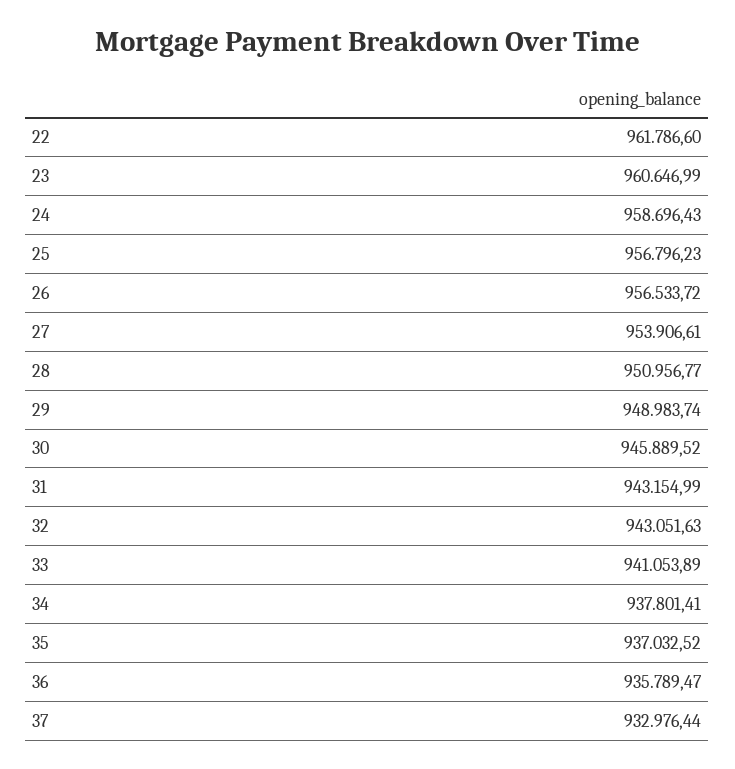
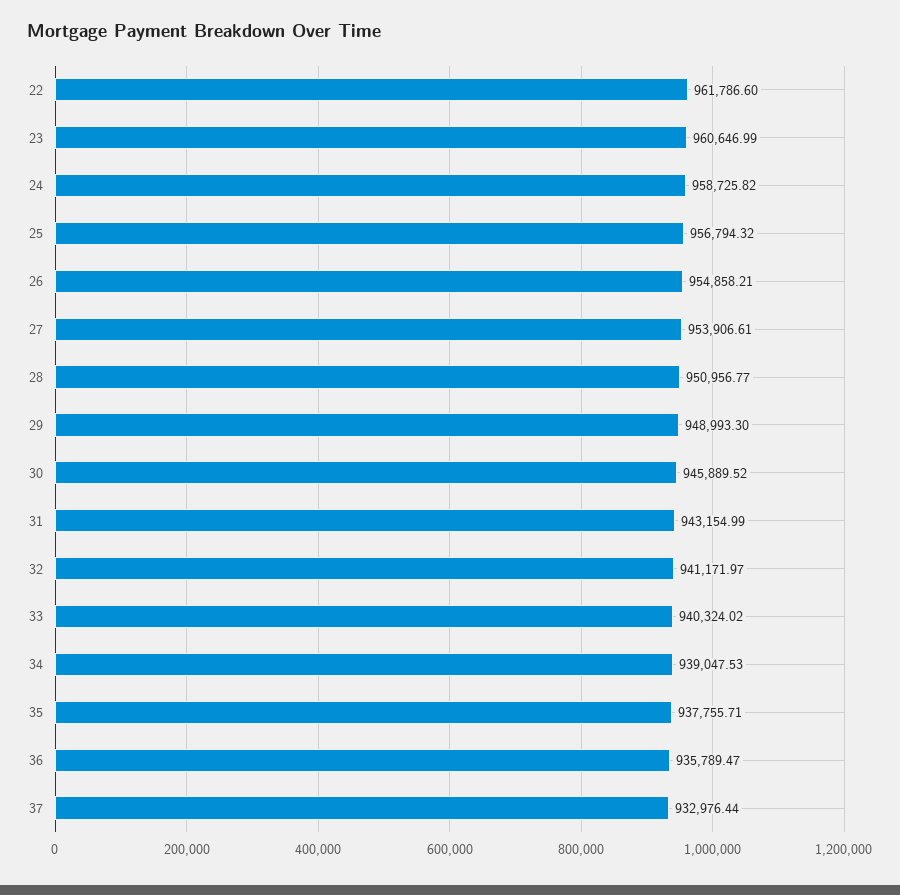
  {
    "22": 961786.6,
    "23": 960646.99,
-   "24": 958696.43,
+   "24": 958725.82,
-   "25": 956796.23,
+   "25": 956794.32,
-   "26": 956533.72,
+   "26": 954858.21,
    "27": 953906.61,
    "28": 950956.77,
-   "29": 948983.74,
+   "29": 948993.3,
    "30": 945889.52,
    "31": 943154.99,
-   "32": 943051.63,
+   "32": 941171.97,
-   "33": 941053.89,
+   "33": 940324.02,
-   "34": 937801.41,
+   "34": 939047.53,
-   "35": 937032.52,
+   "35": 937755.71,
    "36": 935789.47,
    "37": 932976.44
  }

